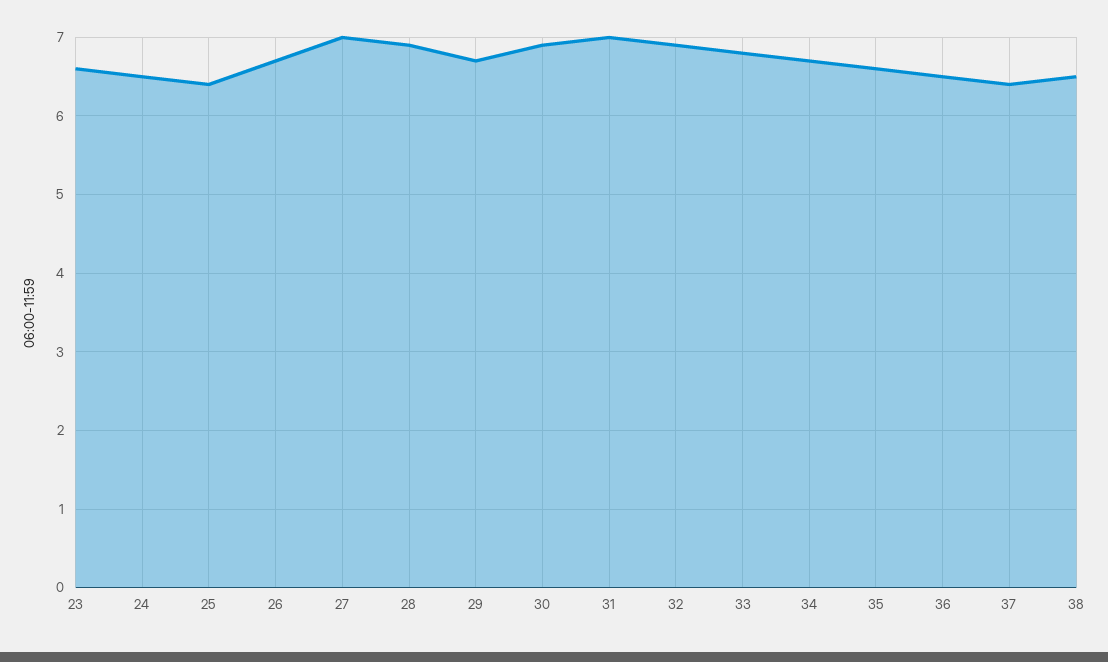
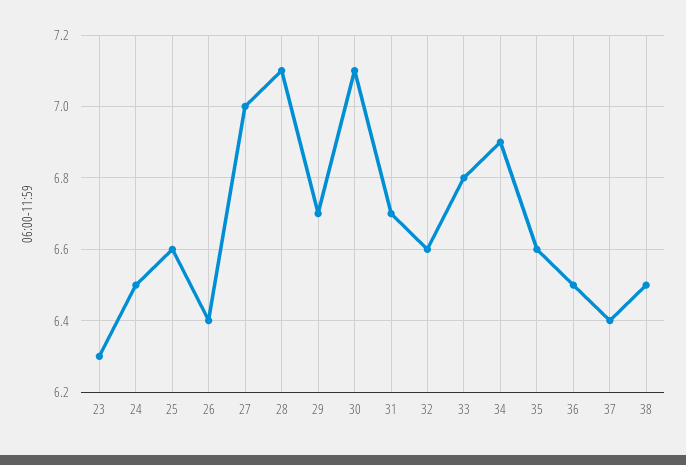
  {
-   "23": 6.6,
+   "23": 6.3,
    "24": 6.5,
-   "25": 6.4,
+   "25": 6.6,
-   "26": 6.7,
+   "26": 6.4,
    "27": 7,
-   "28": 6.9,
+   "28": 7.1,
    "29": 6.7,
-   "30": 6.9,
+   "30": 7.1,
-   "31": 7,
+   "31": 6.7,
-   "32": 6.9,
+   "32": 6.6,
    "33": 6.8,
-   "34": 6.7,
+   "34": 6.9,
    "35": 6.6,
    "36": 6.5,
    "37": 6.4,
    "38": 6.5
  }

